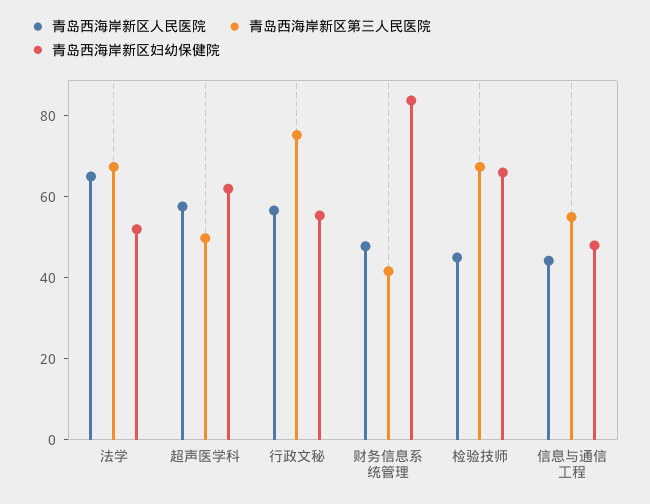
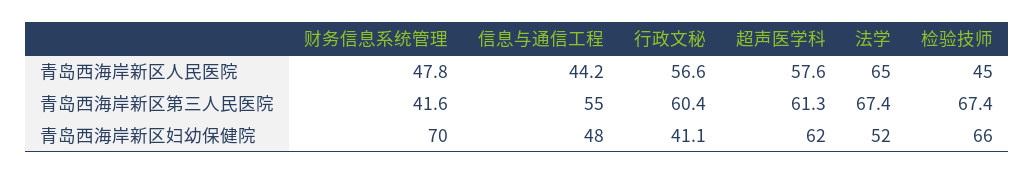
  {
    "青岛西海岸新区人民医院": {
      "法学": 65,
      "超声医学科": 57.6,
      "行政文秘": 56.6,
      "财务信息系统管理": 47.8,
      "检验技师": 45,
      "信息与通信工程": 44.2
    },
    "青岛西海岸新区第三人民医院": {
      "法学": 67.4,
-     "超声医学科": 50,
+     "超声医学科": 61.3,
-     "行政文秘": 75,
+     "行政文秘": 60.4,
      "财务信息系统管理": 41.6,
      "检验技师": 67.4,
      "信息与通信工程": 55
    },
    "青岛西海岸新区妇幼保健院": {
      "法学": 52,
      "超声医学科": 62,
-     "行政文秘": 55,
+     "行政文秘": 41.1,
-     "财务信息系统管理": 85,
+     "财务信息系统管理": 70,
      "检验技师": 66,
      "信息与通信工程": 48
    }
  }

